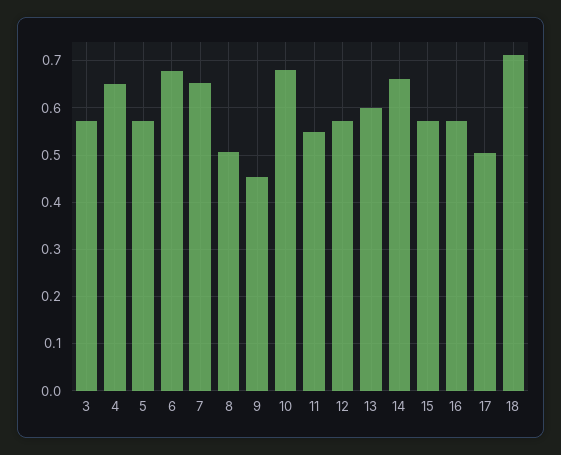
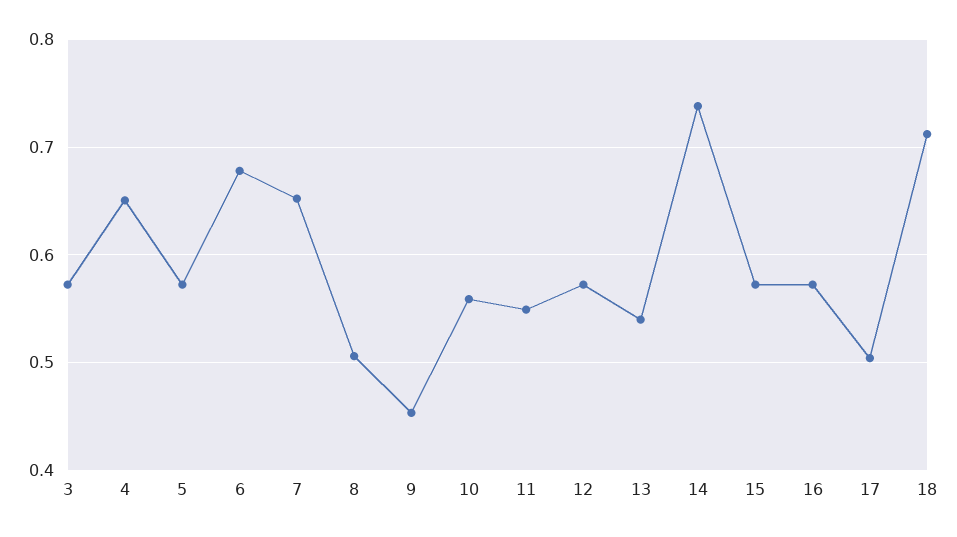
  {
    "3": 0.57,
    "4": 0.65,
    "5": 0.57,
    "6": 0.68,
    "7": 0.65,
    "8": 0.51,
    "9": 0.45,
-   "10": 0.68,
+   "10": 0.56,
    "11": 0.55,
    "12": 0.57,
-   "13": 0.6,
+   "13": 0.54,
-   "14": 0.66,
+   "14": 0.74,
    "15": 0.57,
    "16": 0.57,
    "17": 0.5,
    "18": 0.71
  }

